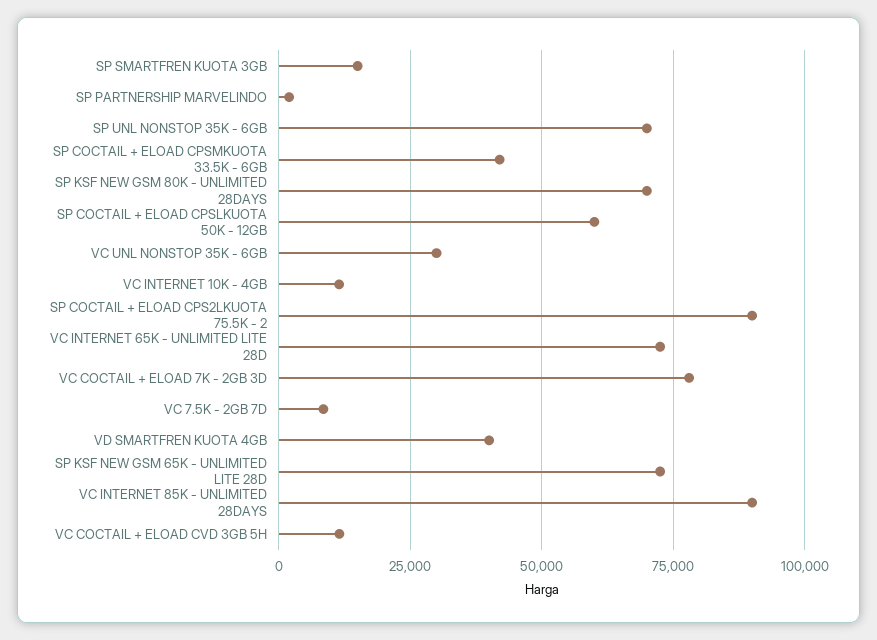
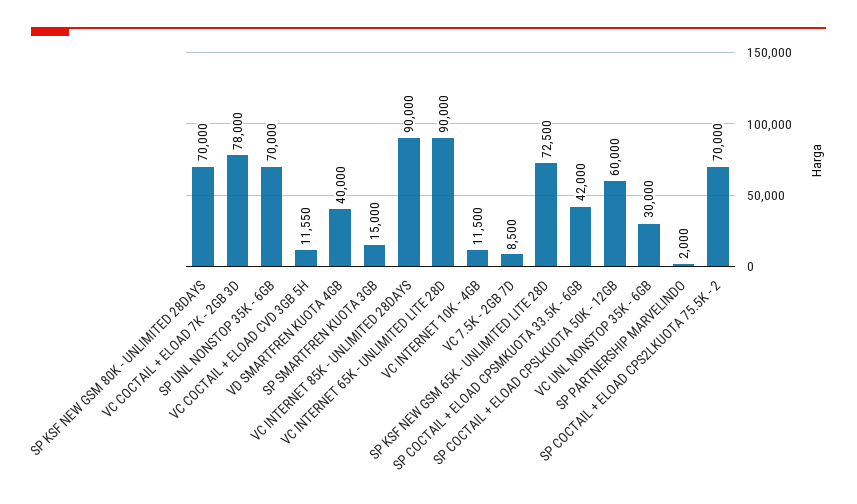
  {
    "SP SMARTFREN KUOTA 3GB": 15000,
    "SP PARTNERSHIP MARVELINDO": 2000,
    "SP UNL NONSTOP 35K - 6GB": 70000,
    "SP COCTAIL + ELOAD CPSMKUOTA 33.5K - 6GB": 42000,
    "SP KSF NEW GSM 80K - UNLIMITED 28DAYS": 70000,
    "SP COCTAIL + ELOAD CPSLKUOTA 50K - 12GB": 60000,
    "VC UNL NONSTOP 35K - 6GB": 30000,
    "VC INTERNET 10K - 4GB": 11500,
-   "SP COCTAIL + ELOAD CPS2LKUOTA 75.5K - 2": 90000,
+   "SP COCTAIL + ELOAD CPS2LKUOTA 75.5K - 2": 70000,
-   "VC INTERNET 65K - UNLIMITED LITE 28D": 72500,
+   "VC INTERNET 65K - UNLIMITED LITE 28D": 90000,
    "VC COCTAIL + ELOAD 7K - 2GB 3D": 78000,
    "VC 7.5K - 2GB 7D": 8500,
    "VD SMARTFREN KUOTA 4GB": 40000,
    "SP KSF NEW GSM 65K - UNLIMITED LITE 28D": 72500,
    "VC INTERNET 85K - UNLIMITED 28DAYS": 90000,
    "VC COCTAIL + ELOAD CVD 3GB 5H": 11550
  }

